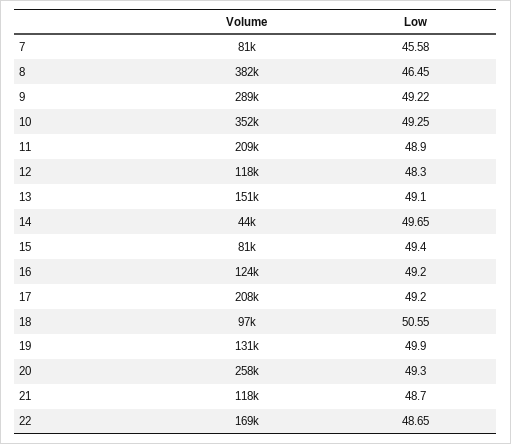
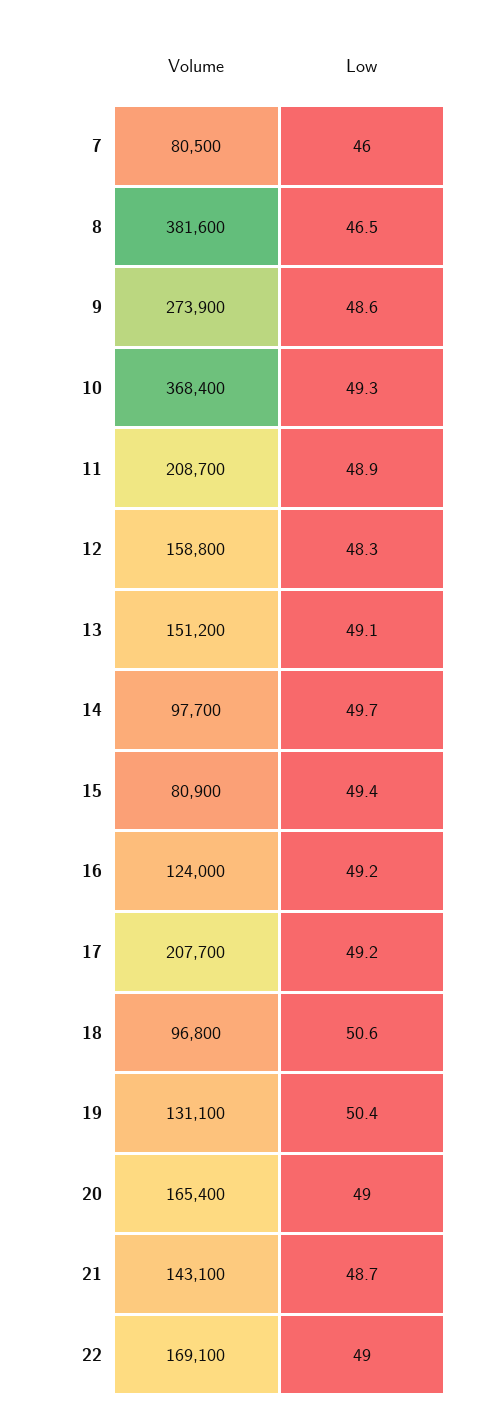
  {
    "Volume": {
      "7": 80500,
      "8": 381600,
-     "9": 289000,
+     "9": 273900,
-     "10": 352000,
+     "10": 368400,
      "11": 208700,
-     "12": 118000,
+     "12": 158800,
      "13": 151200,
-     "14": 44000,
+     "14": 97700,
      "15": 80900,
      "16": 124000,
      "17": 207700,
      "18": 96800,
      "19": 131100,
-     "20": 258000,
+     "20": 165400,
-     "21": 118000,
+     "21": 143100,
      "22": 169100
    },
    "Low": {
-     "7": 45.58,
+     "7": 46,
      "8": 46.45,
-     "9": 49.22,
+     "9": 48.6,
      "10": 49.25,
      "11": 48.9,
      "12": 48.3,
      "13": 49.1,
      "14": 49.65,
      "15": 49.4,
      "16": 49.2,
      "17": 49.2,
      "18": 50.55,
-     "19": 49.9,
+     "19": 50.4,
-     "20": 49.3,
+     "20": 49,
      "21": 48.7,
-     "22": 48.65
+     "22": 49
    }
  }

